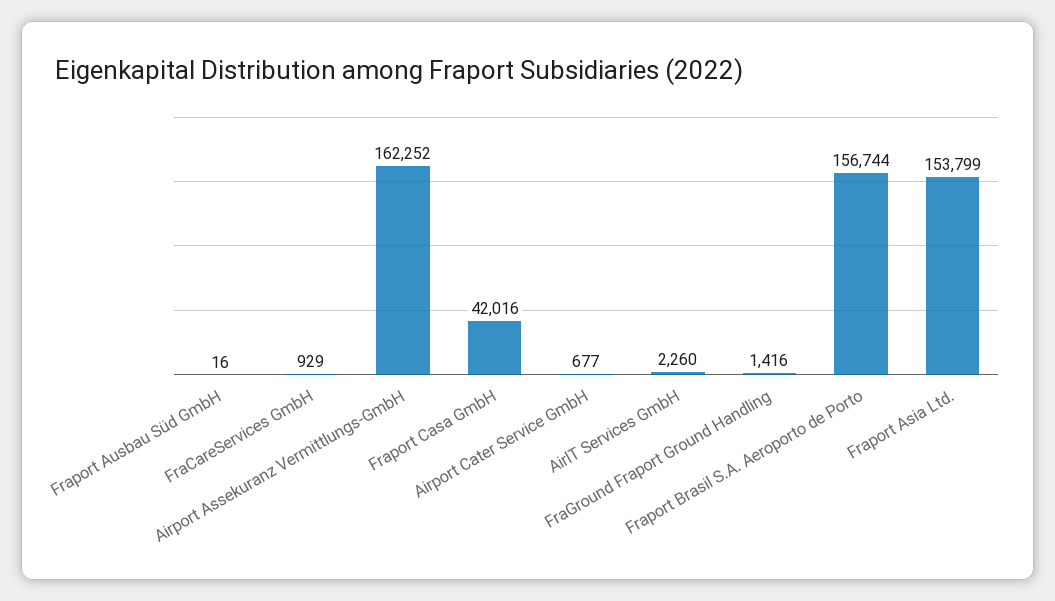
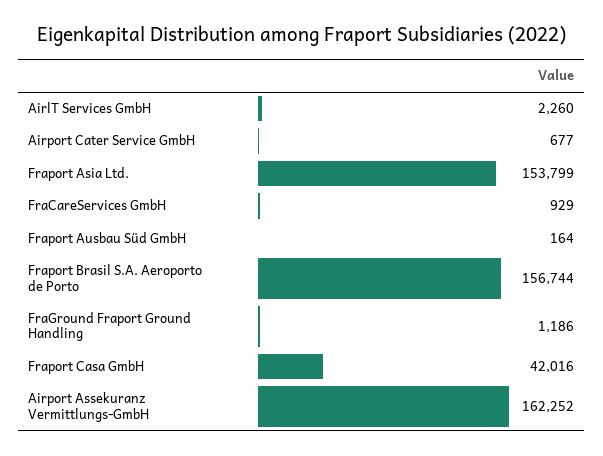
  {
-   "Fraport Ausbau Süd GmbH": 16,
+   "Fraport Ausbau Süd GmbH": 164,
    "FraCareServices GmbH": 929,
    "Airport Assekuranz Vermittlungs-GmbH": 162252,
    "Fraport Casa GmbH": 42016,
    "Airport Cater Service GmbH": 677,
    "AirlT Services GmbH": 2260,
-   "FraGround Fraport Ground Handling": 1416,
+   "FraGround Fraport Ground Handling": 1186,
    "Fraport Brasil S.A. Aeroporto de Porto": 156744,
    "Fraport Asia Ltd.": 153799
  }

